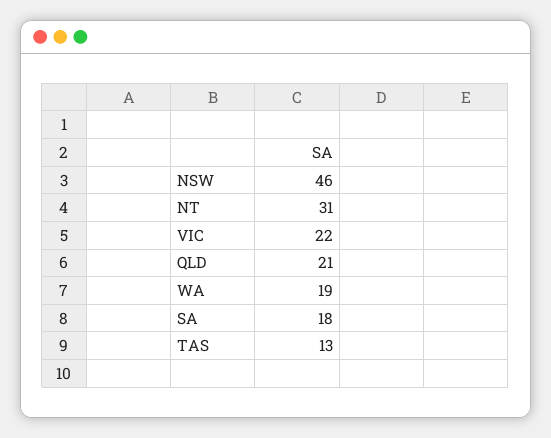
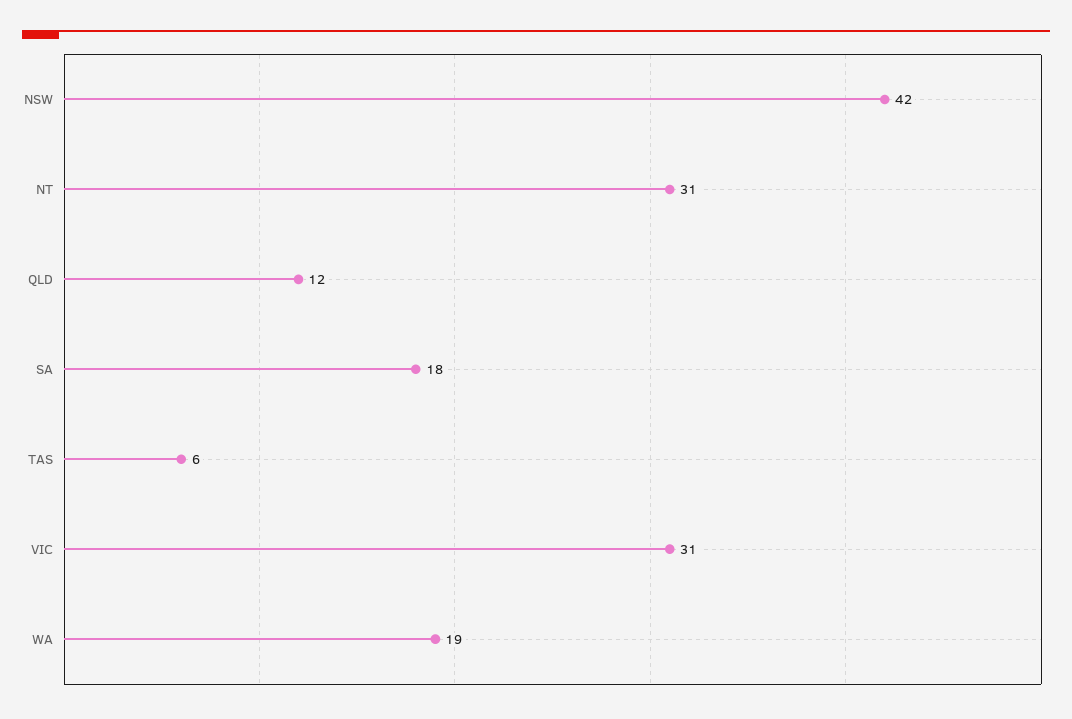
  {
-   "NSW": 46,
+   "NSW": 42,
    "NT": 31,
-   "VIC": 22,
+   "VIC": 31,
-   "QLD": 21,
+   "QLD": 12,
    "WA": 19,
    "SA": 18,
-   "TAS": 13
+   "TAS": 6
  }

